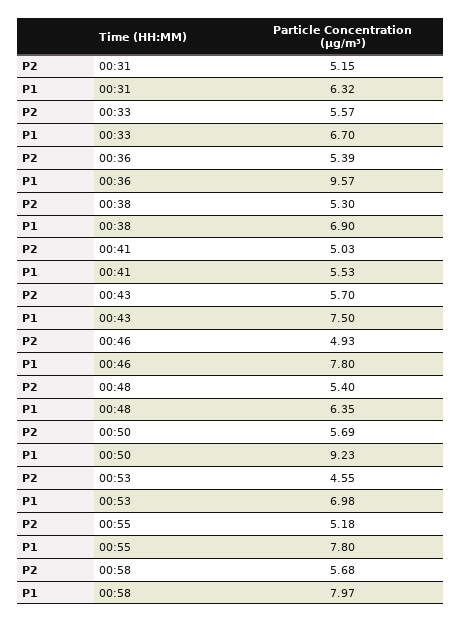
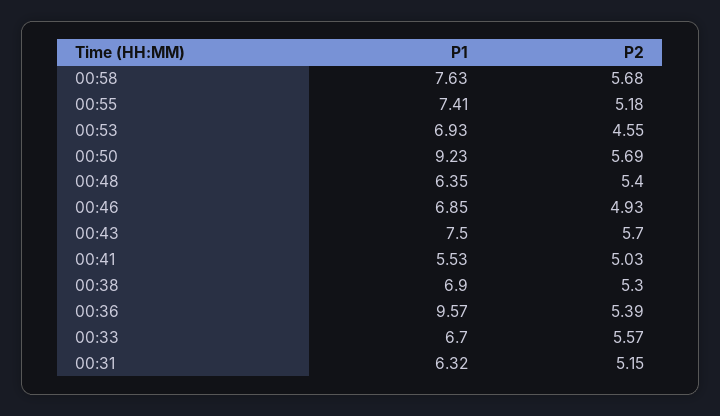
  {
    "P2": {
      "00:31": 5.15,
      "00:33": 5.57,
      "00:36": 5.39,
      "00:38": 5.3,
      "00:41": 5.03,
      "00:43": 5.7,
      "00:46": 4.93,
      "00:48": 5.4,
      "00:50": 5.69,
      "00:53": 4.55,
      "00:55": 5.18,
      "00:58": 5.68
    },
    "P1": {
      "00:31": 6.32,
      "00:33": 6.7,
      "00:36": 9.57,
      "00:38": 6.9,
      "00:41": 5.53,
      "00:43": 7.5,
-     "00:46": 7.8,
+     "00:46": 6.85,
      "00:48": 6.35,
      "00:50": 9.23,
-     "00:53": 6.98,
+     "00:53": 6.93,
-     "00:55": 7.8,
+     "00:55": 7.41,
-     "00:58": 7.97
+     "00:58": 7.63
    }
  }

